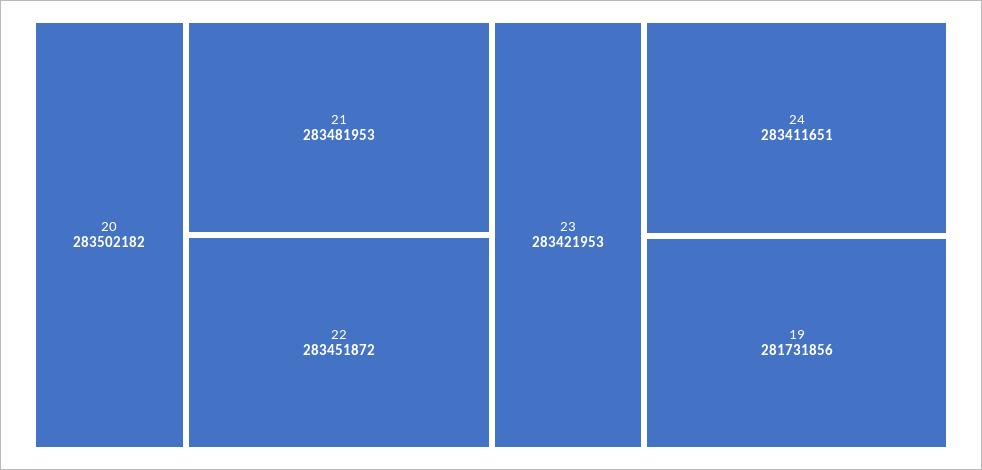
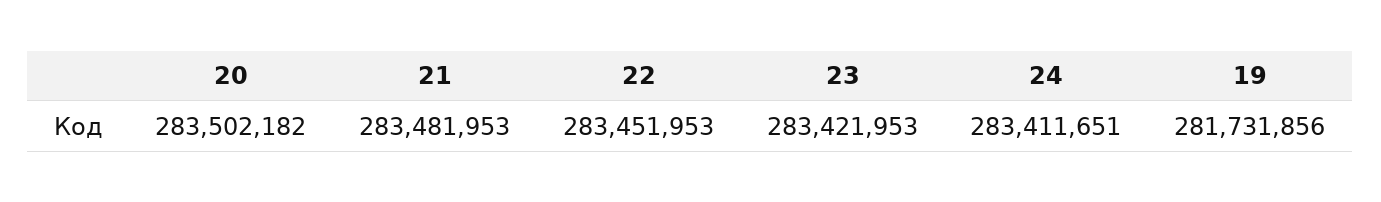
  {
    "20": 283502182,
    "21": 283481953,
-   "22": 283451872,
+   "22": 283451953,
    "23": 283421953,
    "24": 283411651,
    "19": 281731856
  }

